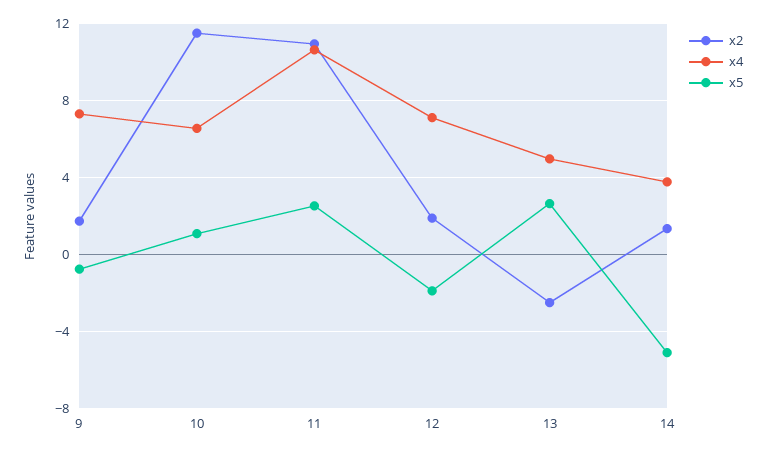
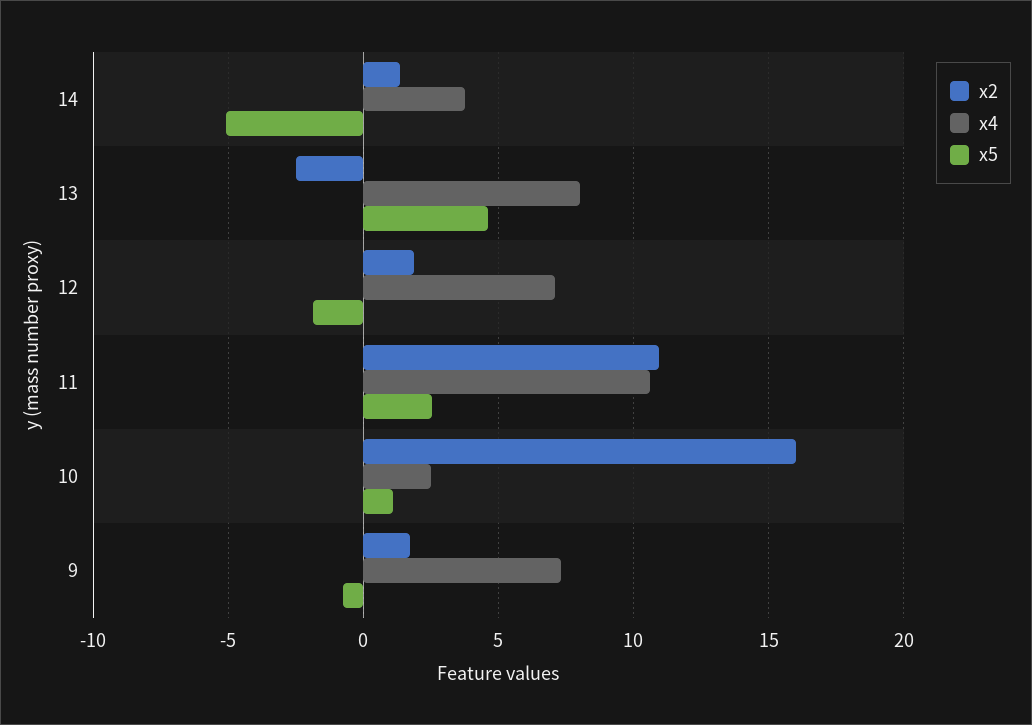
  {
    "x2": {
      "9": 1.5,
-     "10": 11.5,
+     "10": 16,
      "11": 11,
      "12": 2,
      "13": -2.5,
      "14": 1.5
    },
    "x4": {
      "9": 7.5,
-     "10": 6.5,
+     "10": 2.5,
      "11": 10.5,
      "12": 7,
-     "13": 5,
+     "13": 8,
      "14": 4
    },
    "x5": {
      "9": -1,
      "10": 1,
      "11": 2.5,
      "12": -2,
-     "13": 2.5,
+     "13": 4.5,
      "14": -5
    }
  }

